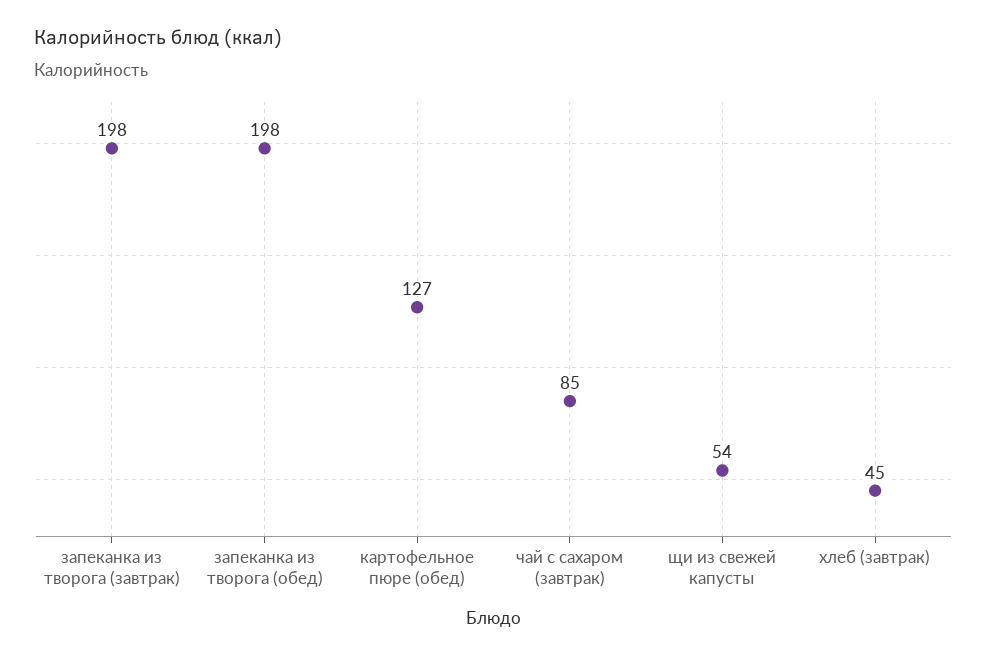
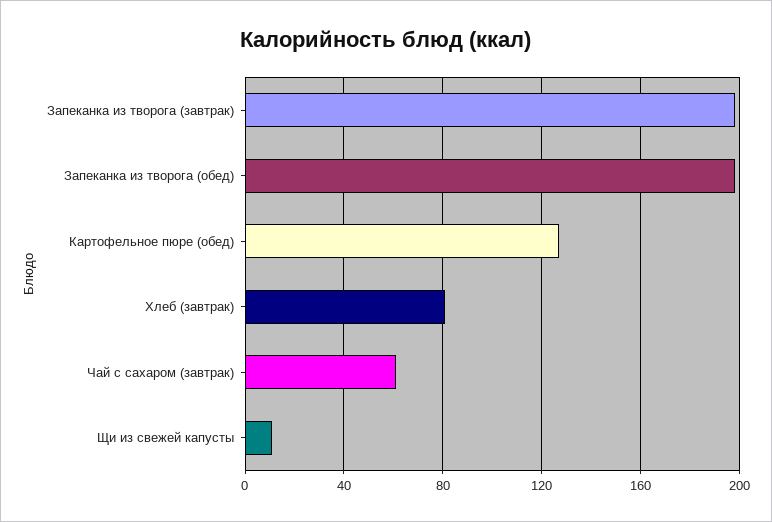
  {
    "запеканка из творога (завтрак)": 198,
    "запеканка из творога (обед)": 198,
    "картофельное пюре (обед)": 127,
-   "чай с сахаром (завтрак)": 85,
+   "чай с сахаром (завтрак)": 60,
-   "щи из свежей капусты": 54,
+   "щи из свежей капусты": 10,
-   "хлеб (завтрак)": 45
+   "хлеб (завтрак)": 80
  }

